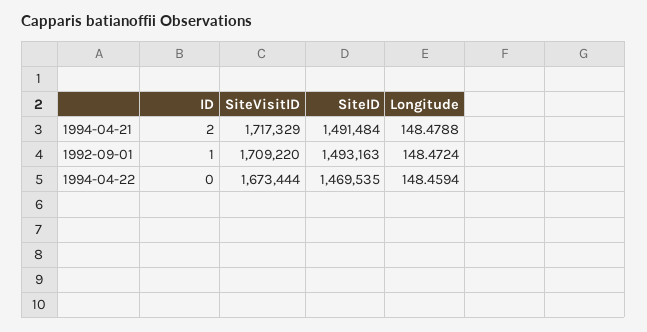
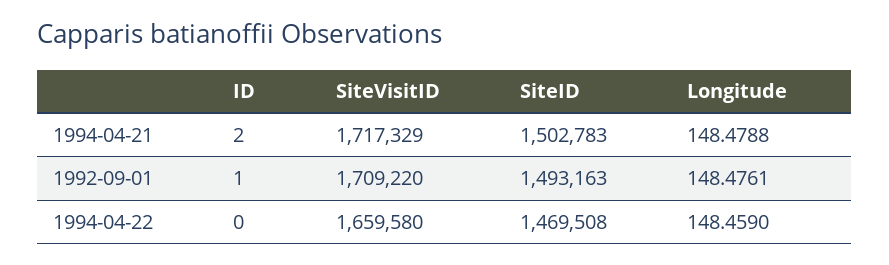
  {
    "ID": {
      "1994-04-21": 2,
      "1992-09-01": 1,
      "1994-04-22": 0
    },
    "SiteVisitID": {
      "1994-04-21": 1717329,
      "1992-09-01": 1709220,
-     "1994-04-22": 1673444
+     "1994-04-22": 1659580
    },
    "SiteID": {
-     "1994-04-21": 1491484,
+     "1994-04-21": 1502783,
      "1992-09-01": 1493163,
-     "1994-04-22": 1469535
+     "1994-04-22": 1469508
    },
    "Longitude": {
      "1994-04-21": 148.4788,
-     "1992-09-01": 148.4724,
+     "1992-09-01": 148.4761,
-     "1994-04-22": 148.4594
+     "1994-04-22": 148.459
    }
  }

